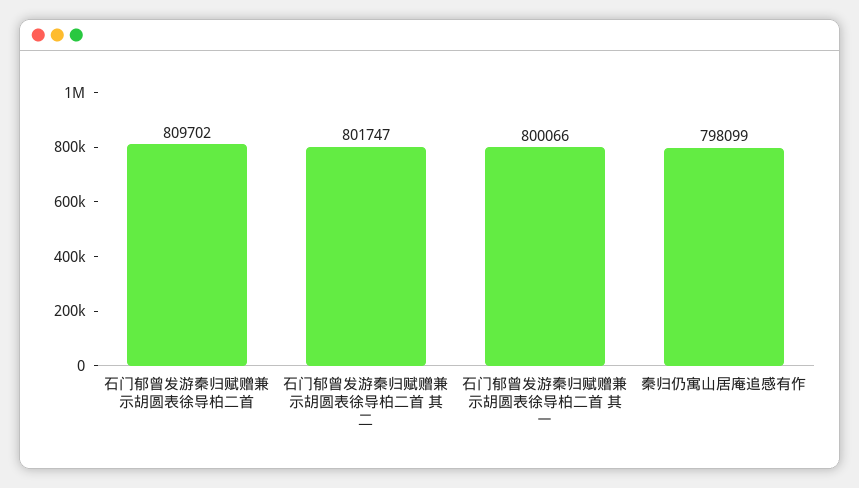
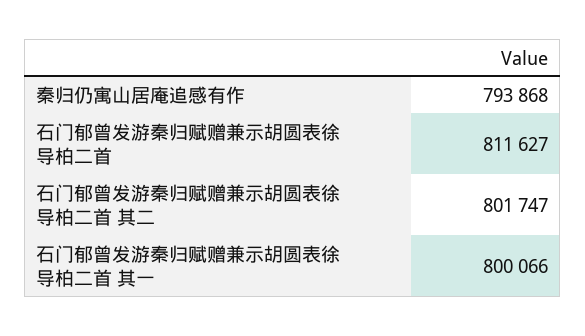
  {
-   "石门郁曾发游秦归赋赠兼示胡圆表徐导柏二首": 809702,
+   "石门郁曾发游秦归赋赠兼示胡圆表徐导柏二首": 811627,
    "石门郁曾发游秦归赋赠兼示胡圆表徐导柏二首 其二": 801747,
    "石门郁曾发游秦归赋赠兼示胡圆表徐导柏二首 其一": 800066,
-   "秦归仍寓山居庵追感有作": 798099
+   "秦归仍寓山居庵追感有作": 793868
  }

